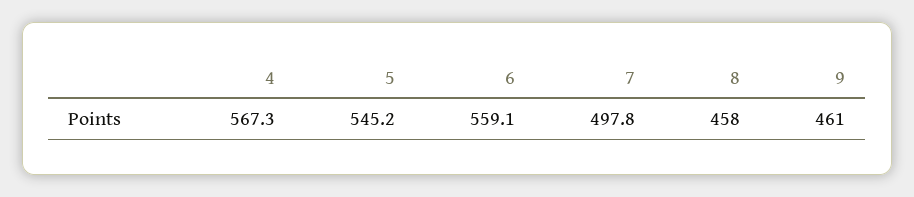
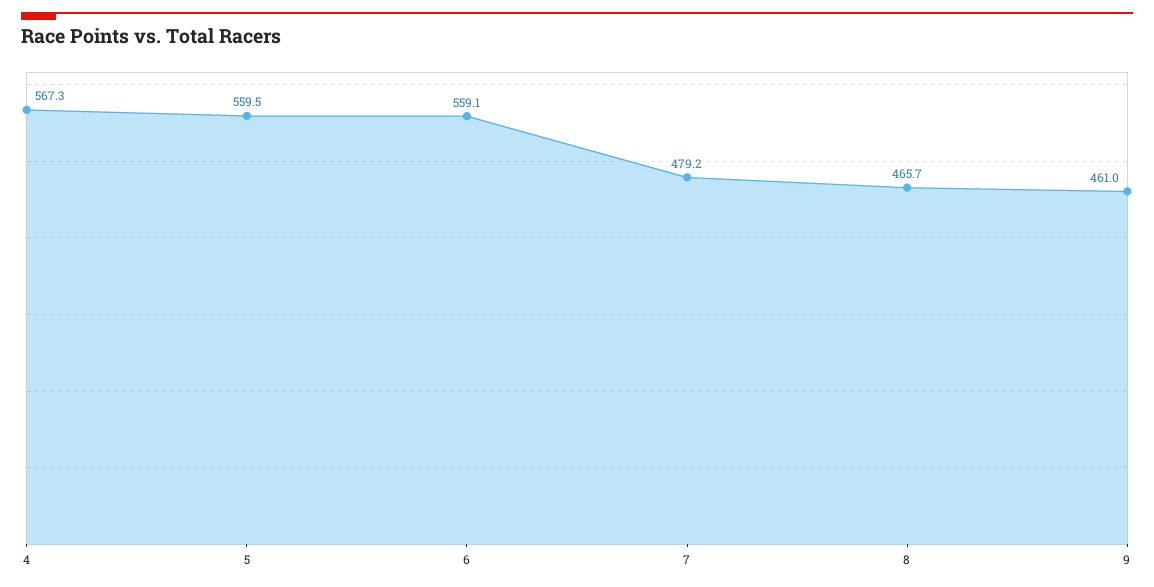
  {
    "4": 567.3,
-   "5": 545.2,
+   "5": 559.5,
    "6": 559.1,
-   "7": 497.8,
+   "7": 479.2,
-   "8": 458,
+   "8": 465.7,
    "9": 461
  }

